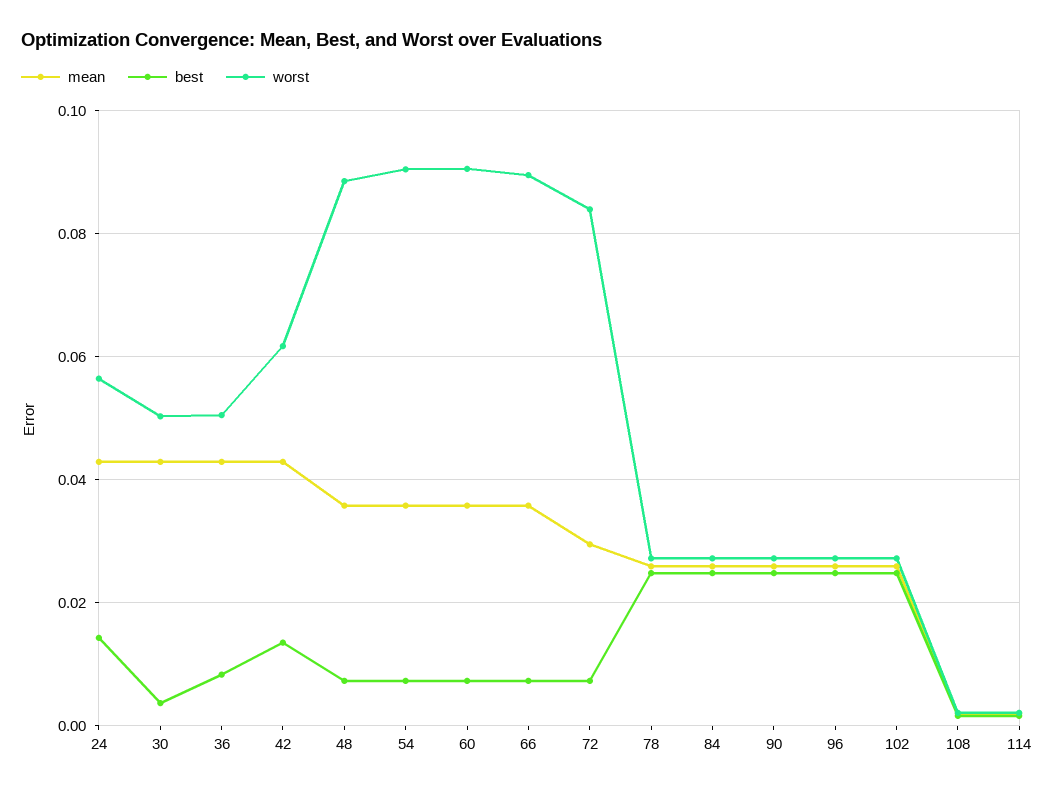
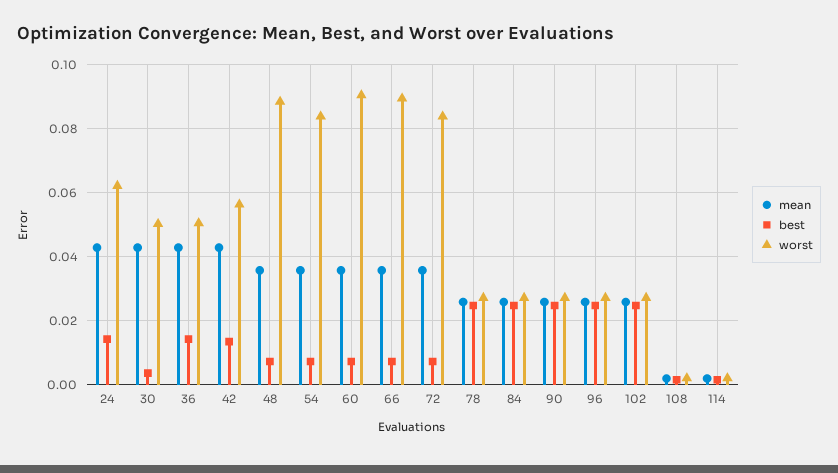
  {
    "mean": {
      "24": 0.042,
      "30": 0.042,
      "36": 0.042,
      "42": 0.042,
      "48": 0.036,
      "54": 0.036,
      "60": 0.036,
      "66": 0.036,
-     "72": 0.03,
+     "72": 0.036,
      "78": 0.026,
      "84": 0.026,
      "90": 0.026,
      "96": 0.026,
      "102": 0.026,
      "108": 0.002,
      "114": 0.002
    },
    "best": {
      "24": 0.014,
      "30": 0.004,
-     "36": 0.008,
+     "36": 0.014,
      "42": 0.014,
      "48": 0.008,
      "54": 0.008,
      "60": 0.008,
      "66": 0.008,
      "72": 0.008,
      "78": 0.024,
      "84": 0.024,
      "90": 0.024,
      "96": 0.024,
      "102": 0.024,
      "108": 0.002,
      "114": 0.002
    },
    "worst": {
-     "24": 0.056,
+     "24": 0.062,
      "30": 0.05,
      "36": 0.05,
-     "42": 0.062,
+     "42": 0.056,
      "48": 0.088,
-     "54": 0.09,
+     "54": 0.084,
      "60": 0.09,
      "66": 0.09,
      "72": 0.084,
      "78": 0.028,
      "84": 0.028,
      "90": 0.028,
      "96": 0.028,
      "102": 0.028,
      "108": 0.002,
      "114": 0.002
    }
  }

